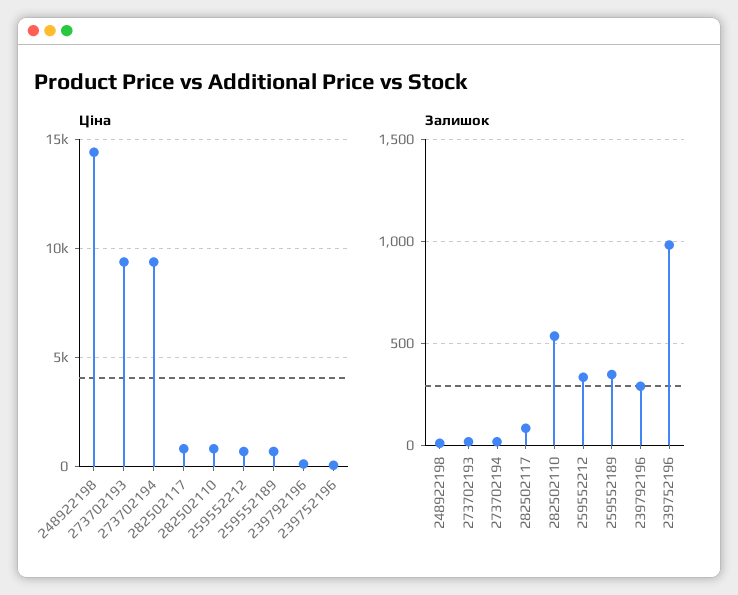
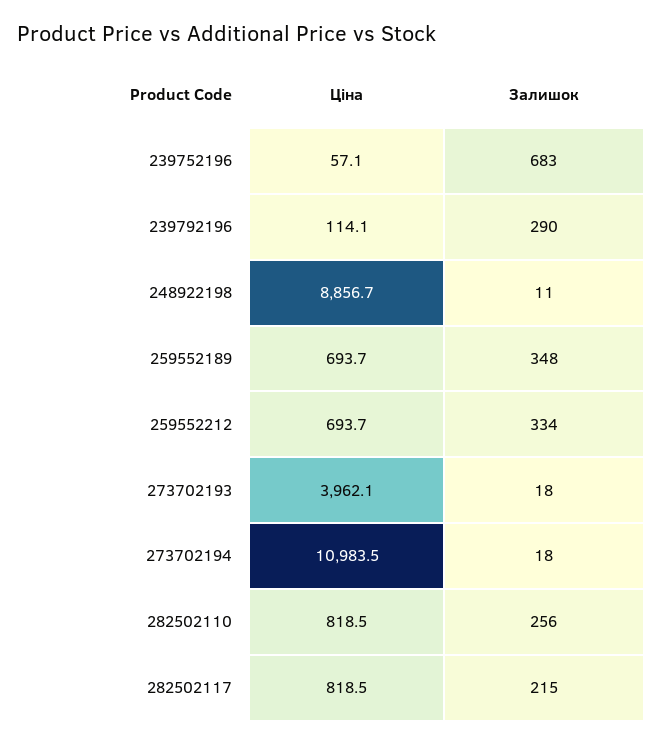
  {
    "Ціна": {
-     "248922198": 14500,
+     "248922198": 8856.7,
-     "273702193": 9500,
+     "273702193": 3962.1,
-     "273702194": 9500,
+     "273702194": 10983.5,
      "282502117": 818.5,
      "282502110": 818.5,
      "259552212": 693.7,
      "259552189": 693.7,
      "239792196": 114.1,
      "239752196": 57.1
    },
    "Залишок": {
      "248922198": 11,
      "273702193": 18,
      "273702194": 18,
-     "282502117": 100,
+     "282502117": 215,
-     "282502110": 550,
+     "282502110": 256,
      "259552212": 334,
      "259552189": 348,
      "239792196": 290,
-     "239752196": 1000
+     "239752196": 683
    }
  }

